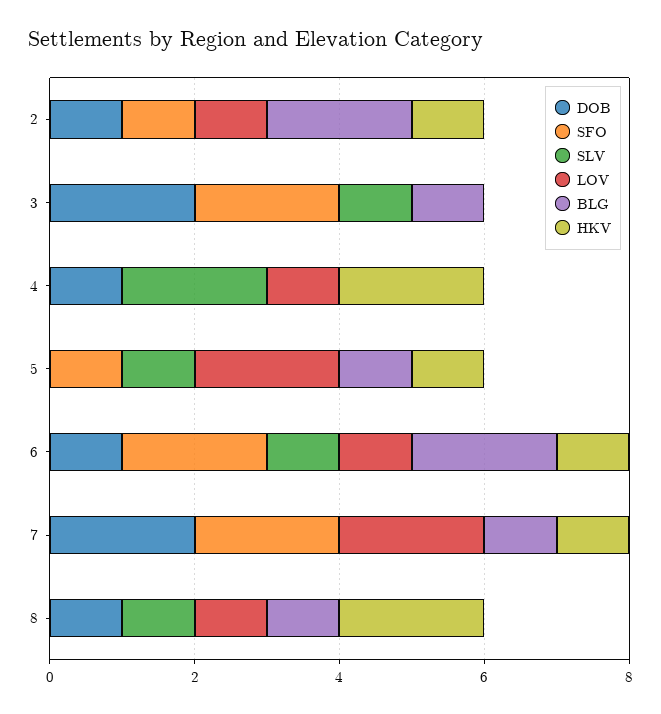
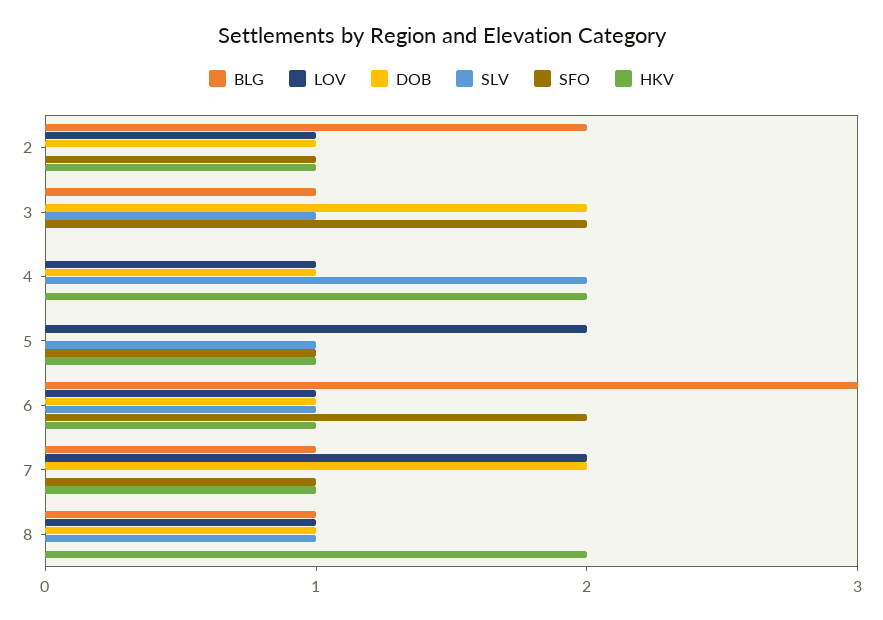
  {
    "DOB": {
      "2": 1,
      "3": 2,
      "4": 1,
      "5": 0,
      "6": 1,
      "7": 2,
      "8": 1
    },
    "SFO": {
      "2": 1,
      "3": 2,
      "4": 0,
      "5": 1,
      "6": 2,
-     "7": 2,
+     "7": 1,
      "8": 0
    },
    "SLV": {
      "2": 0,
      "3": 1,
      "4": 2,
      "5": 1,
      "6": 1,
      "7": 0,
      "8": 1
    },
    "LOV": {
      "2": 1,
      "3": 0,
      "4": 1,
      "5": 2,
      "6": 1,
      "7": 2,
      "8": 1
    },
    "BLG": {
      "2": 2,
      "3": 1,
      "4": 0,
-     "5": 1,
+     "5": 0,
-     "6": 2,
+     "6": 3,
      "7": 1,
      "8": 1
    },
    "HKV": {
      "2": 1,
      "3": 0,
      "4": 2,
      "5": 1,
      "6": 1,
      "7": 1,
      "8": 2
    }
  }

